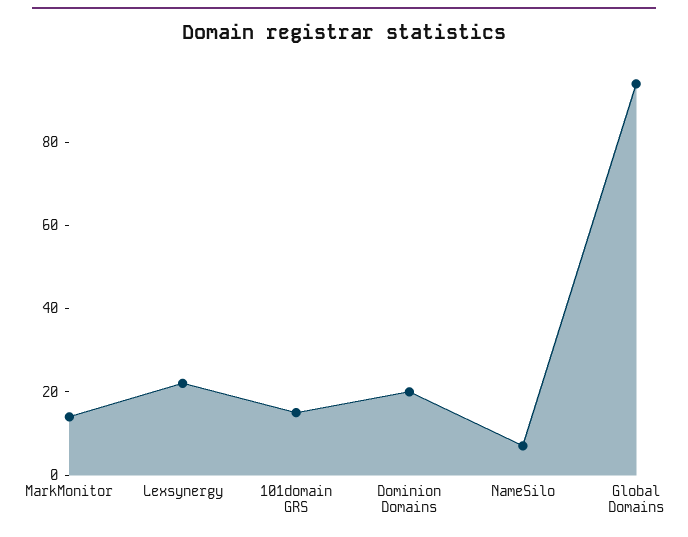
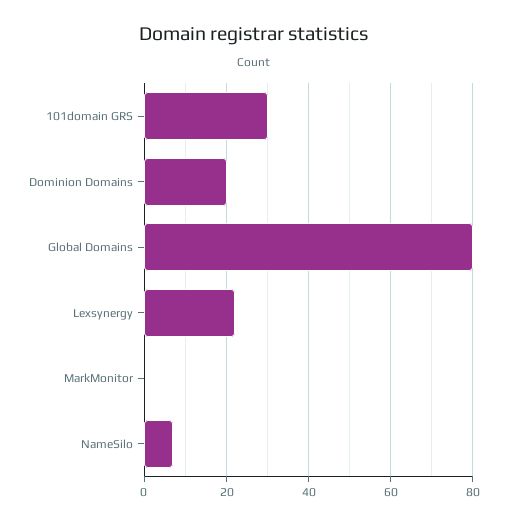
  {
-   "MarkMonitor": 15,
+   "MarkMonitor": 0,
    "Lexsynergy": 20,
-   "101domain GRS": 15,
+   "101domain GRS": 30,
    "Dominion Domains": 20,
    "NameSilo": 5,
-   "Global Domains": 95
+   "Global Domains": 80
  }

